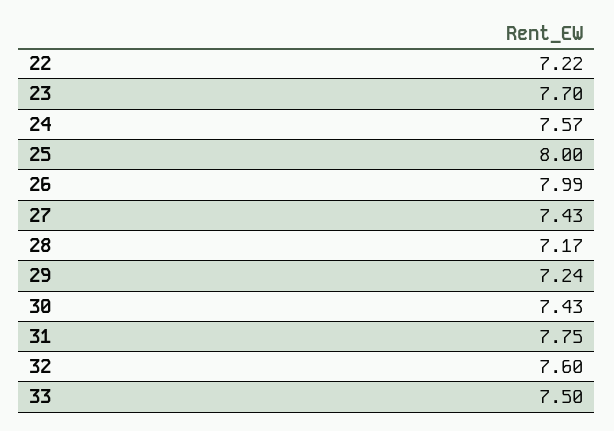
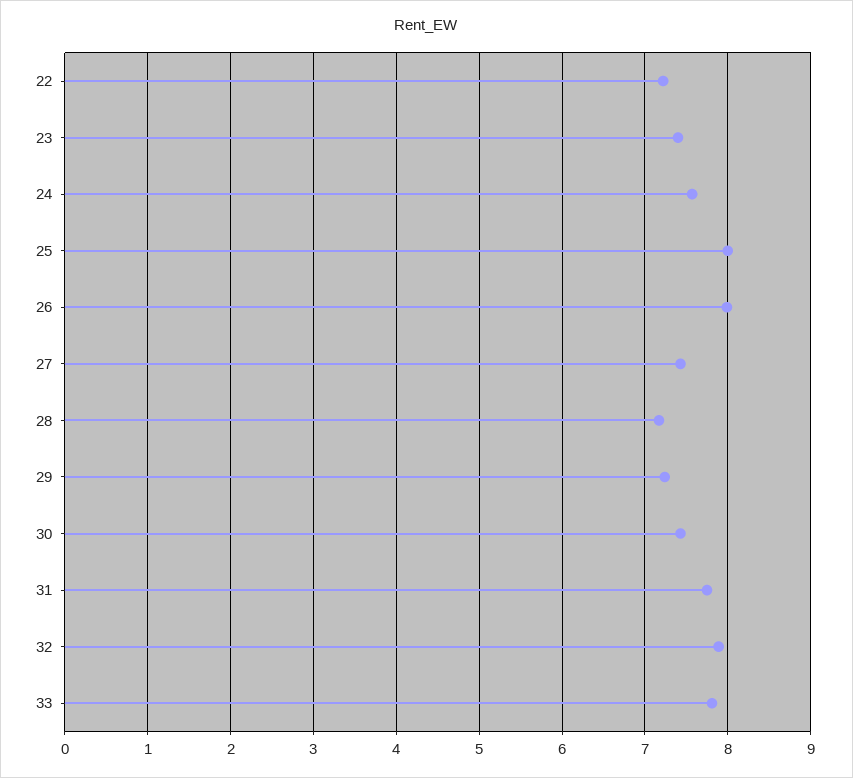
  {
    "22": 7.22,
-   "23": 7.7,
+   "23": 7.4,
    "24": 7.57,
    "25": 8,
    "26": 7.99,
    "27": 7.43,
    "28": 7.17,
    "29": 7.24,
    "30": 7.43,
    "31": 7.75,
-   "32": 7.6,
+   "32": 7.9,
-   "33": 7.5
+   "33": 7.8
  }

